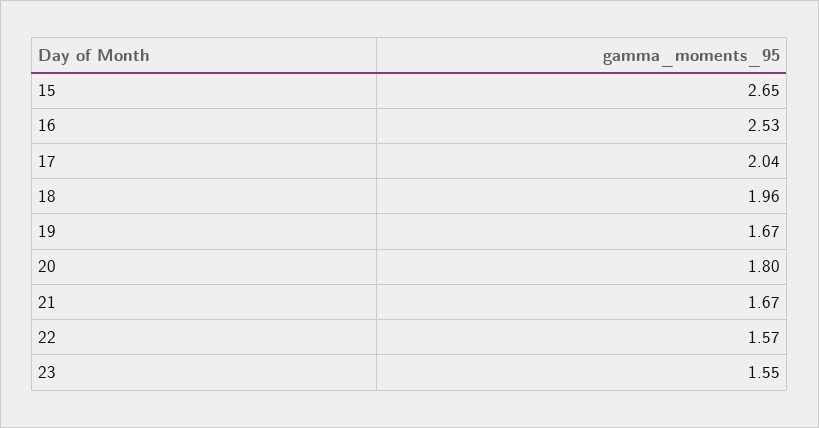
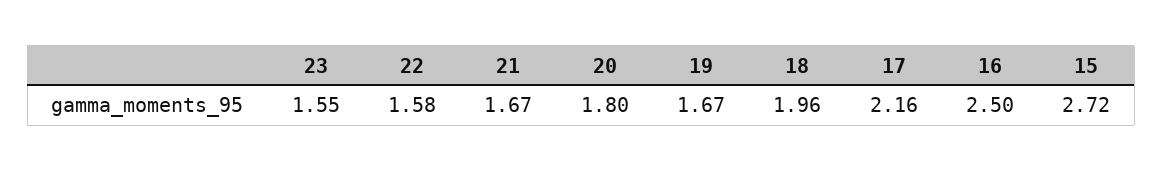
  {
-   "15": 2.65,
+   "15": 2.72,
-   "16": 2.53,
+   "16": 2.5,
-   "17": 2.04,
+   "17": 2.16,
    "18": 1.96,
    "19": 1.67,
    "20": 1.8,
    "21": 1.67,
-   "22": 1.57,
+   "22": 1.58,
    "23": 1.55
  }

